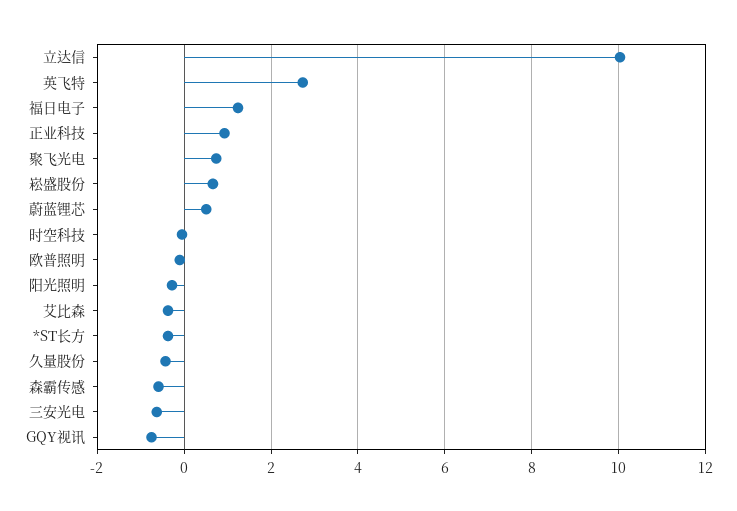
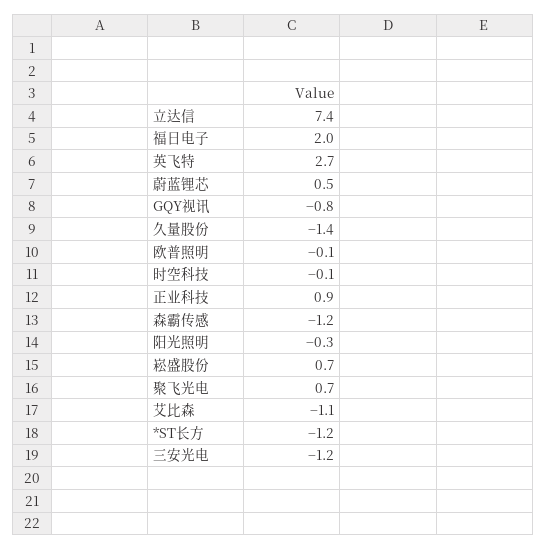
  {
-   "立达信": 10,
+   "立达信": 7.4,
    "英飞特": 2.7,
-   "福日电子": 1.2,
+   "福日电子": 2,
    "正业科技": 0.9,
    "聚飞光电": 0.7,
    "崧盛股份": 0.7,
    "蔚蓝锂芯": 0.5,
    "时空科技": -0.1,
    "欧普照明": -0.1,
    "阳光照明": -0.3,
-   "艾比森": -0.4,
+   "艾比森": -1.1,
-   "*ST长方": -0.4,
+   "*ST长方": -1.2,
-   "久量股份": -0.4,
+   "久量股份": -1.4,
-   "森霸传感": -0.6,
+   "森霸传感": -1.2,
-   "三安光电": -0.6,
+   "三安光电": -1.2,
    "GQY视讯": -0.8
  }

